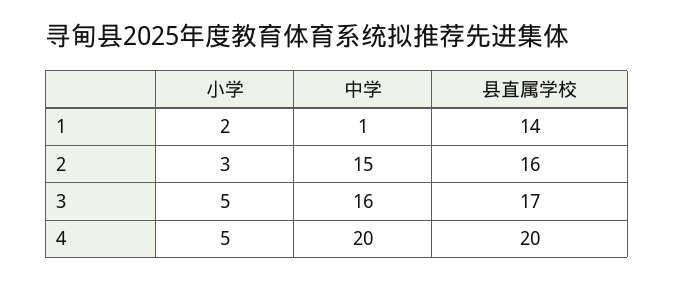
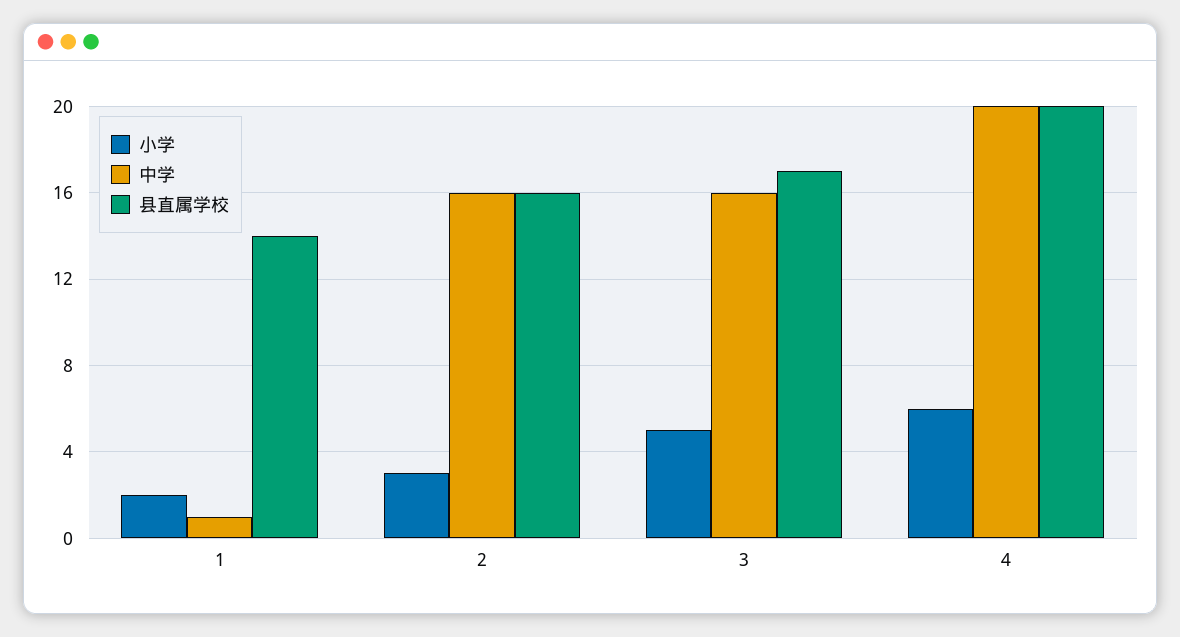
  {
    "小学": {
      "1": 2,
      "2": 3,
      "3": 5,
-     "4": 5
+     "4": 6
    },
    "中学": {
      "1": 1,
-     "2": 15,
+     "2": 16,
      "3": 16,
      "4": 20
    },
    "县直属学校": {
      "1": 14,
      "2": 16,
      "3": 17,
      "4": 20
    }
  }

